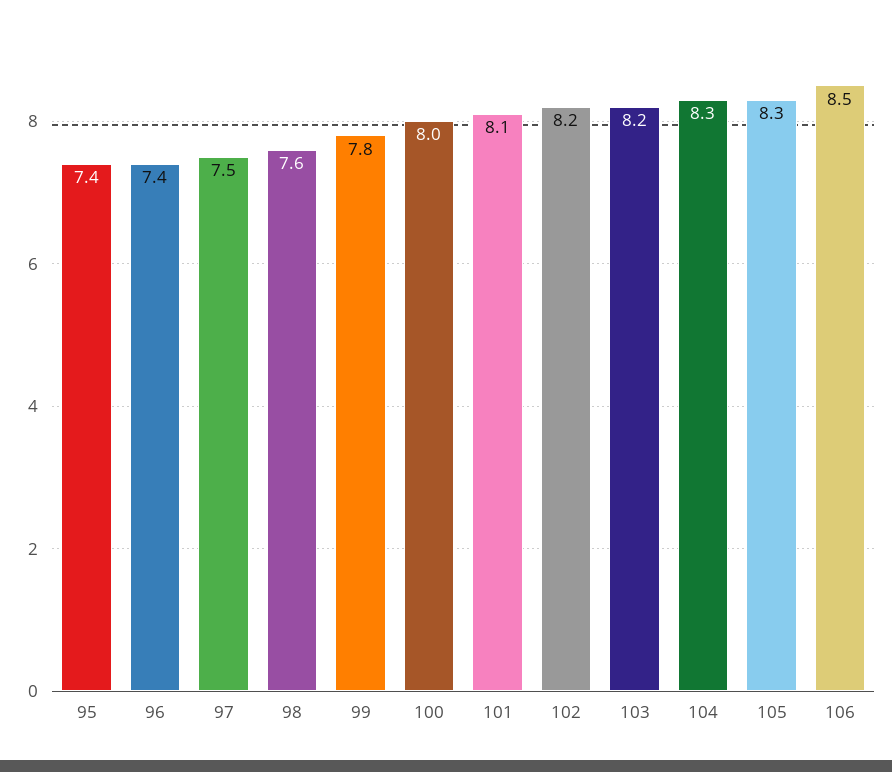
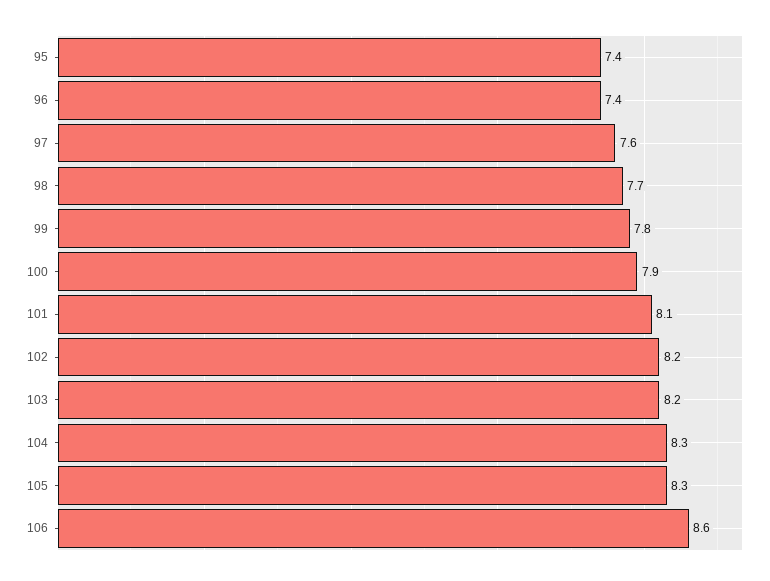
  {
    "95": 7.4,
    "96": 7.4,
-   "97": 7.5,
+   "97": 7.6,
-   "98": 7.6,
+   "98": 7.7,
    "99": 7.8,
-   "100": 8,
+   "100": 7.9,
    "101": 8.1,
    "102": 8.2,
    "103": 8.2,
    "104": 8.3,
    "105": 8.3,
-   "106": 8.5
+   "106": 8.6
  }

